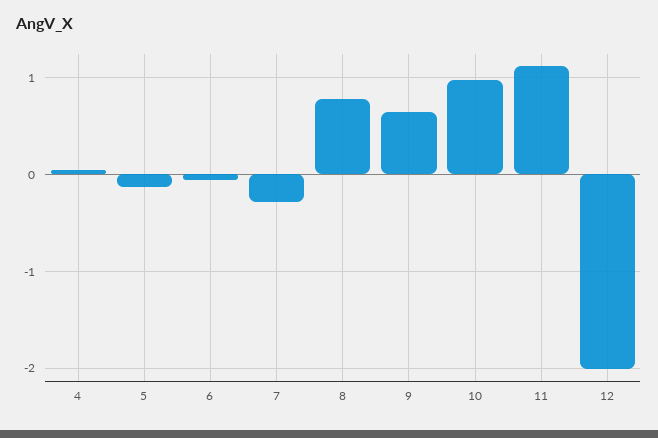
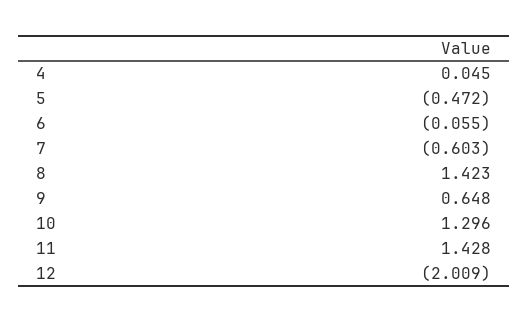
  {
    "4": 0.045,
-   "5": -0.1,
+   "5": -0.472,
    "6": -0.055,
-   "7": -0.3,
+   "7": -0.603,
-   "8": 0.8,
+   "8": 1.423,
    "9": 0.648,
-   "10": 1,
+   "10": 1.296,
-   "11": 1.1,
+   "11": 1.428,
    "12": -2.009
  }

